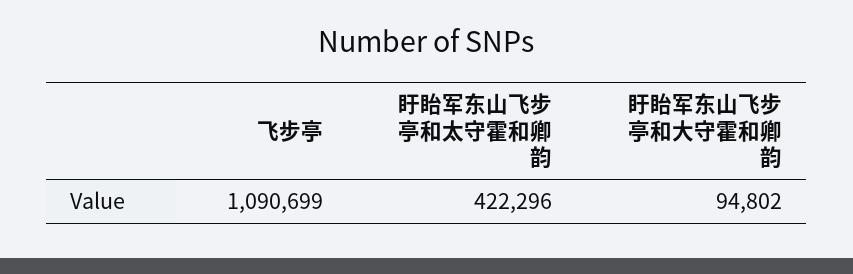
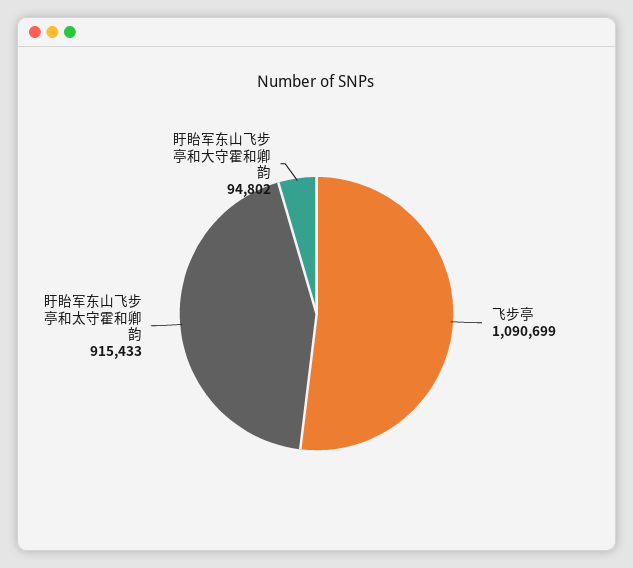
  {
    "飞步亭": 1090699,
-   "盱眙军东山飞步亭和太守霍和卿韵": 422296,
+   "盱眙军东山飞步亭和太守霍和卿韵": 915433,
    "盱眙军东山飞步亭和大守霍和卿韵": 94802
  }

